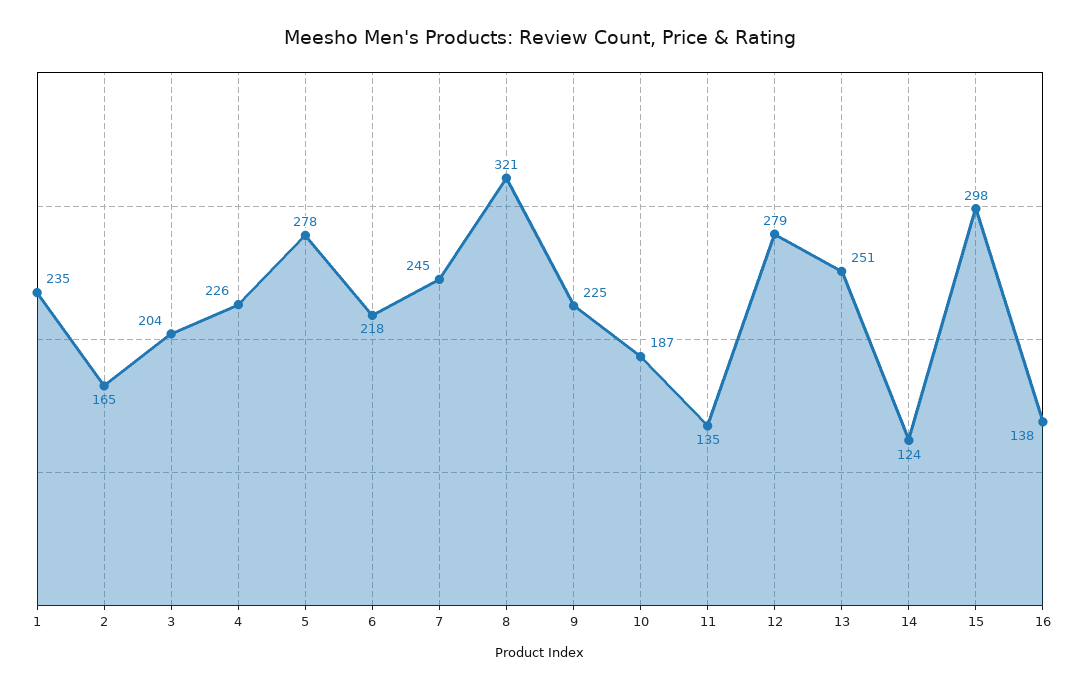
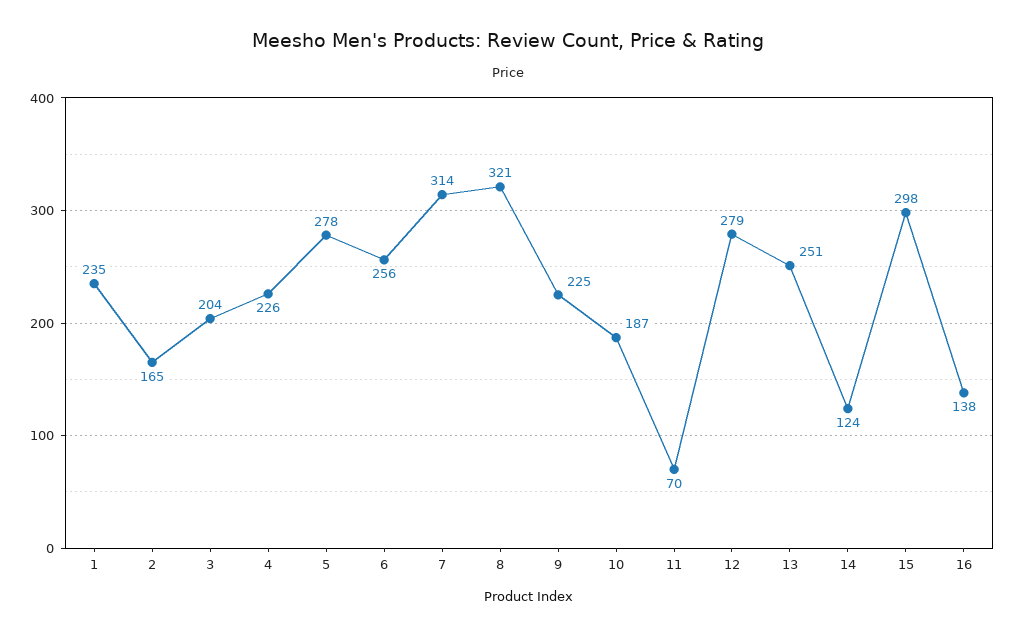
  {
    "1": 235,
    "2": 165,
    "3": 204,
    "4": 226,
    "5": 278,
-   "6": 218,
+   "6": 256,
-   "7": 245,
+   "7": 314,
    "8": 321,
    "9": 225,
    "10": 187,
-   "11": 135,
+   "11": 70,
    "12": 279,
    "13": 251,
    "14": 124,
    "15": 298,
    "16": 138
  }

